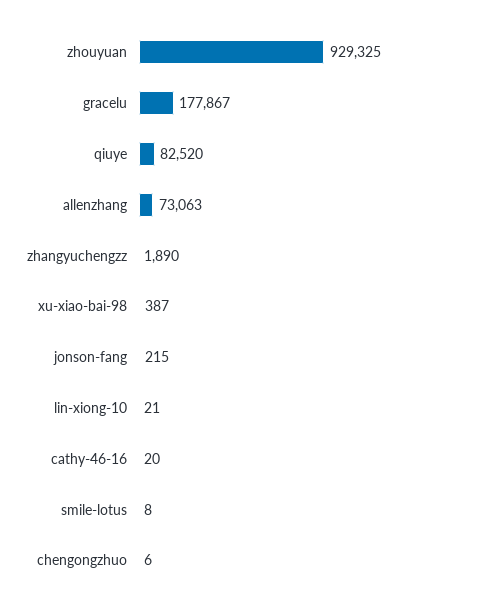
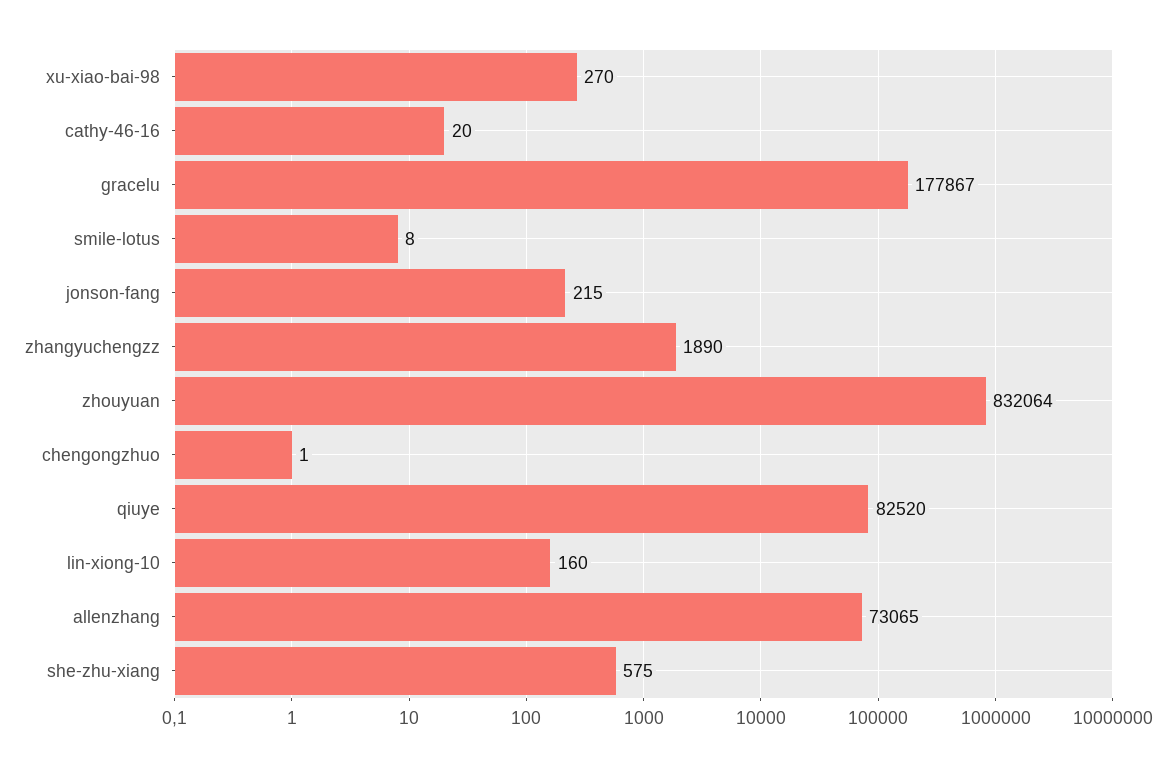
  {
-   "zhouyuan": 929325,
+   "zhouyuan": 832064,
    "gracelu": 177867,
    "qiuye": 82520,
-   "allenzhang": 73063,
+   "allenzhang": 73065,
    "zhangyuchengzz": 1890,
-   "xu-xiao-bai-98": 387,
+   "xu-xiao-bai-98": 270,
    "jonson-fang": 215,
-   "lin-xiong-10": 21,
+   "lin-xiong-10": 160,
    "cathy-46-16": 20,
    "smile-lotus": 8,
-   "chengongzhuo": 6
+   "chengongzhuo": 1,
+   "she-zhu-xiang": 575
  }

